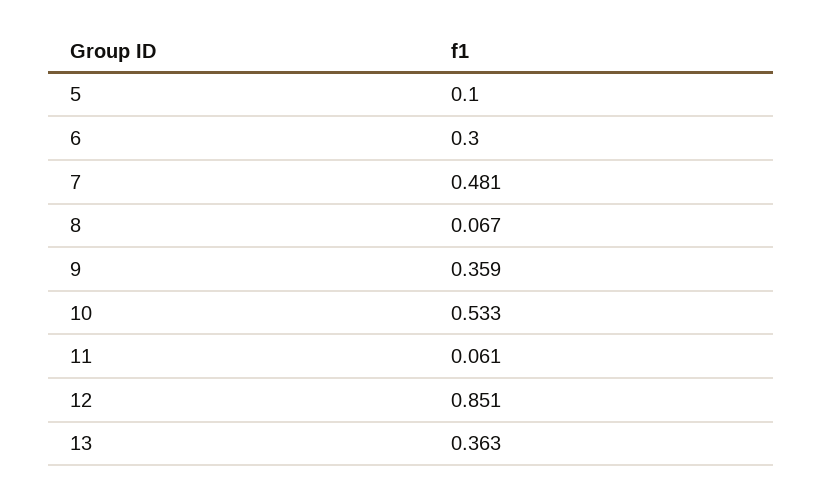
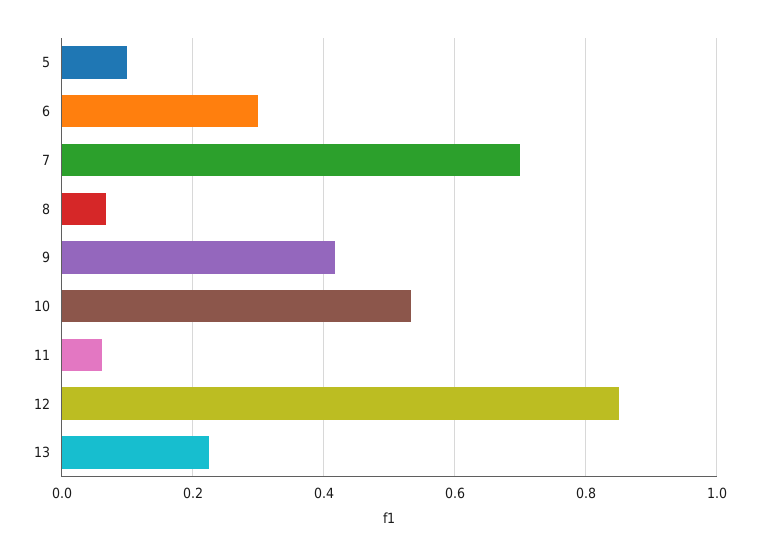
  {
    "5": 0.1,
    "6": 0.3,
-   "7": 0.481,
+   "7": 0.7,
    "8": 0.067,
-   "9": 0.359,
+   "9": 0.42,
    "10": 0.533,
    "11": 0.061,
    "12": 0.851,
-   "13": 0.363
+   "13": 0.22
  }

